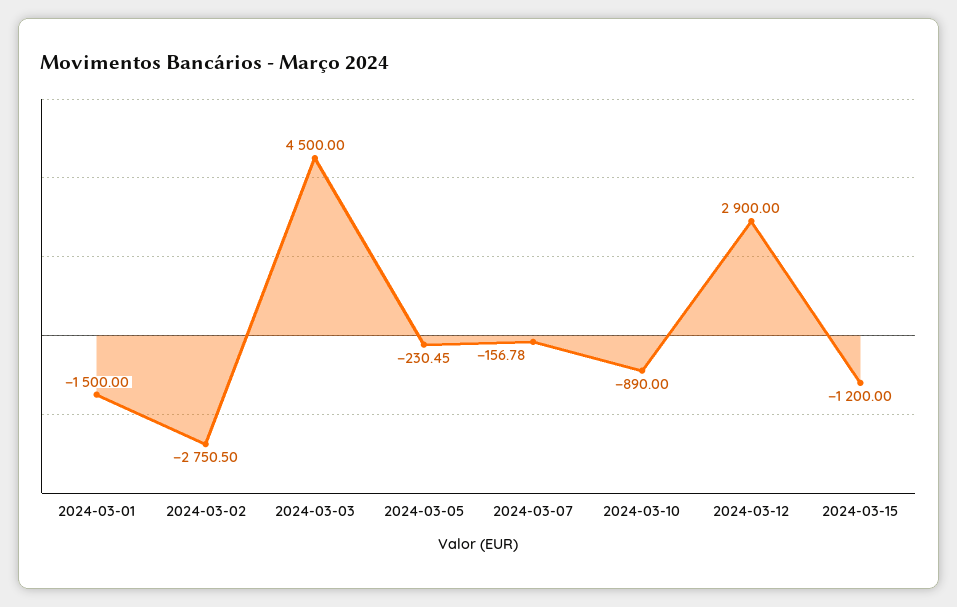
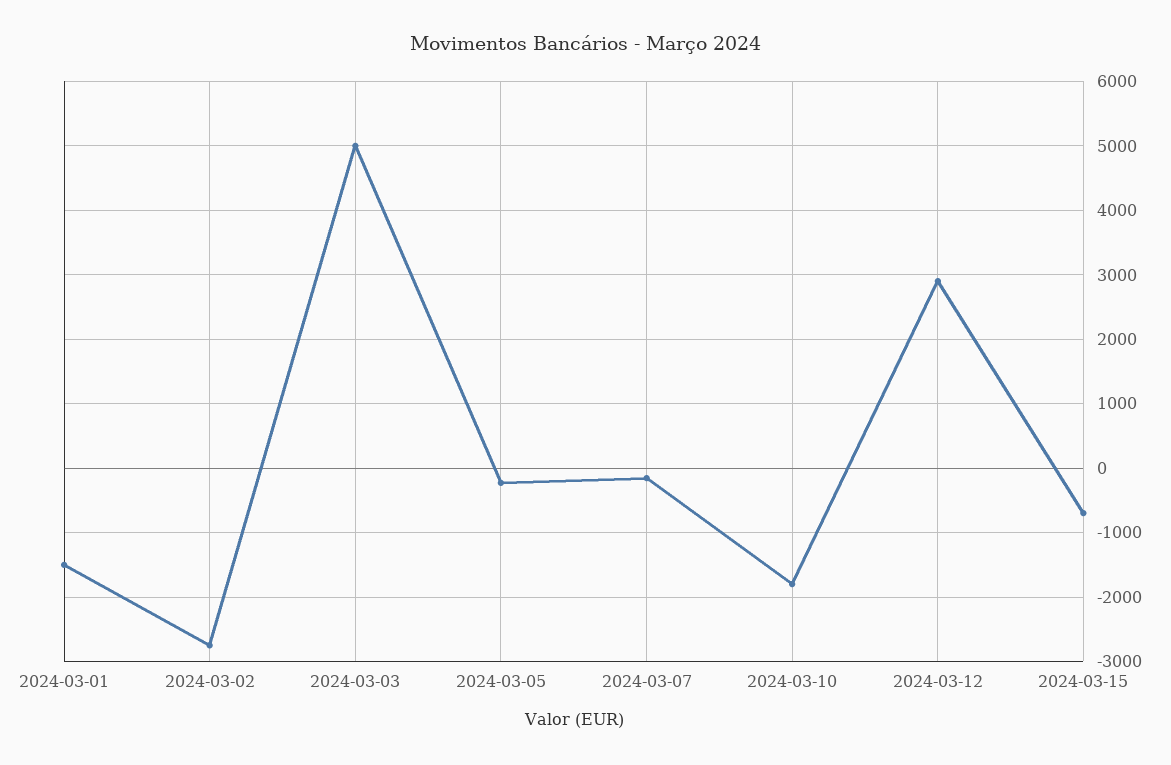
  {
    "2024-03-01": -1500,
    "2024-03-02": -2750.5,
-   "2024-03-03": 4500,
+   "2024-03-03": 5000,
    "2024-03-05": -230.45,
    "2024-03-07": -156.78,
-   "2024-03-10": -890,
+   "2024-03-10": -1800,
    "2024-03-12": 2900,
-   "2024-03-15": -1200
+   "2024-03-15": -700
  }

